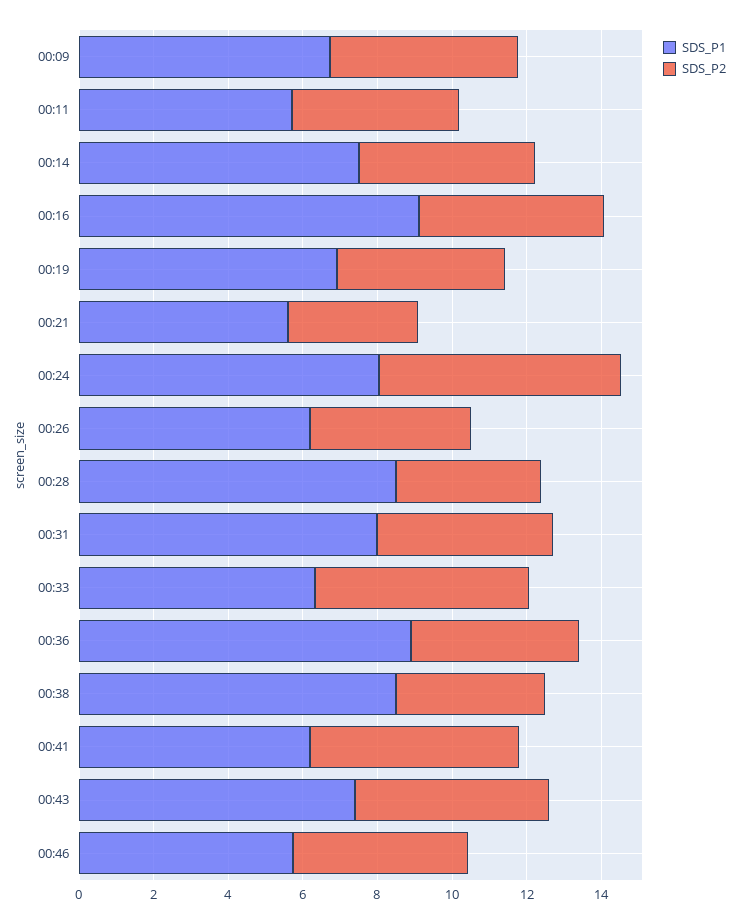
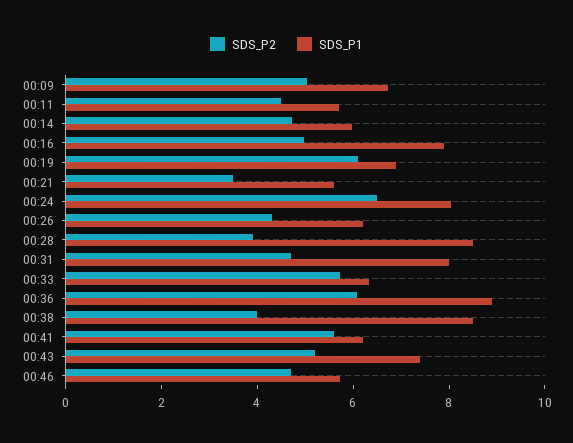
  {
    "SDS_P1": {
      "00:09": 6.5,
      "00:11": 5.5,
-     "00:14": 7.5,
+     "00:14": 6,
-     "00:16": 9,
+     "00:16": 8,
      "00:19": 7,
      "00:21": 5.5,
      "00:24": 8,
      "00:26": 6,
      "00:28": 8.5,
      "00:31": 8,
      "00:33": 6.5,
      "00:36": 9,
      "00:38": 8.5,
      "00:41": 6,
      "00:43": 7.5,
      "00:46": 5.5
    },
    "SDS_P2": {
      "00:09": 5,
      "00:11": 4.5,
      "00:14": 4.5,
      "00:16": 5,
-     "00:19": 4.5,
+     "00:19": 6,
      "00:21": 3.5,
      "00:24": 6.5,
      "00:26": 4.5,
      "00:28": 4,
      "00:31": 4.5,
      "00:33": 5.5,
-     "00:36": 4.5,
+     "00:36": 6,
      "00:38": 4,
      "00:41": 5.5,
      "00:43": 5,
      "00:46": 4.5
    }
  }

